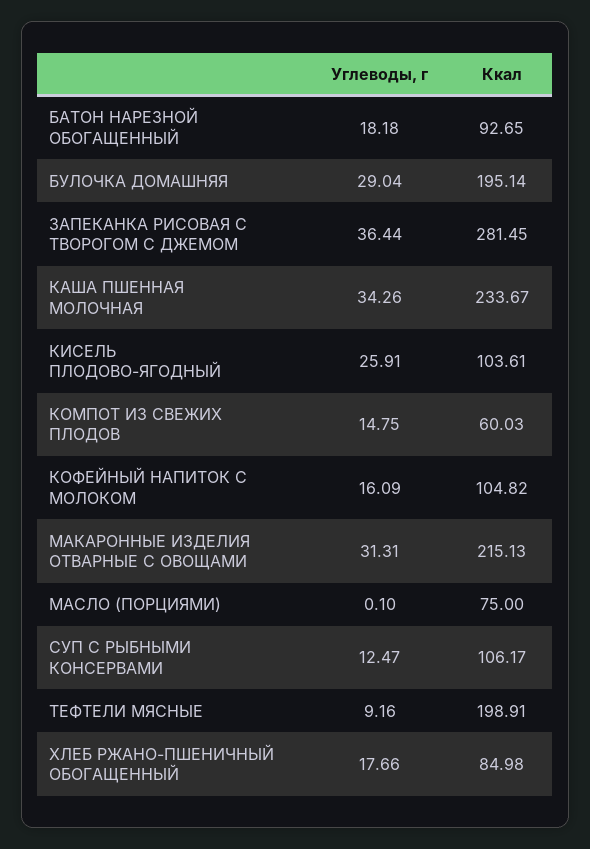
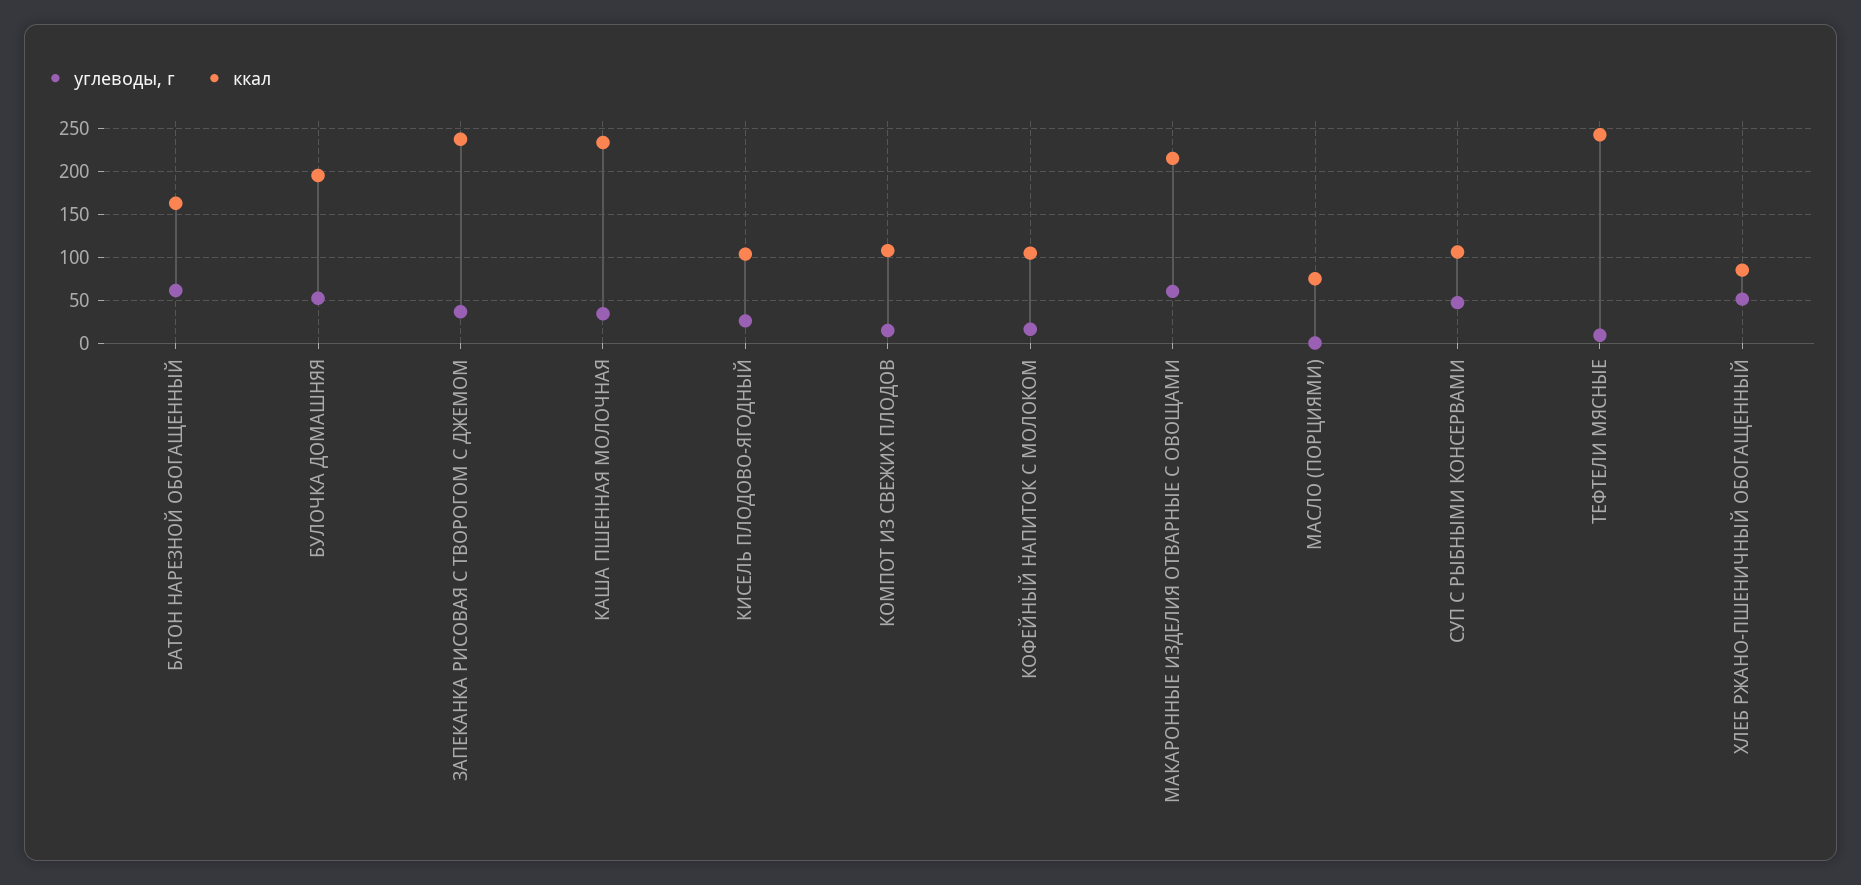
  {
    "Углеводы, г": {
-     "БАТОН НАРЕЗНОЙ ОБОГАЩЕННЫЙ": 18.18,
+     "БАТОН НАРЕЗНОЙ ОБОГАЩЕННЫЙ": 60,
-     "БУЛОЧКА ДОМАШНЯЯ": 29.04,
+     "БУЛОЧКА ДОМАШНЯЯ": 50,
      "ЗАПЕКАНКА РИСОВАЯ С ТВОРОГОМ С ДЖЕМОМ": 36.44,
      "КАША ПШЕННАЯ МОЛОЧНАЯ": 34.26,
      "КИСЕЛЬ ПЛОДОВО-ЯГОДНЫЙ": 25.91,
      "КОМПОТ ИЗ СВЕЖИХ ПЛОДОВ": 14.75,
      "КОФЕЙНЫЙ НАПИТОК С МОЛОКОМ": 16.09,
-     "МАКАРОННЫЕ ИЗДЕЛИЯ ОТВАРНЫЕ С ОВОЩАМИ": 31.31,
+     "МАКАРОННЫЕ ИЗДЕЛИЯ ОТВАРНЫЕ С ОВОЩАМИ": 60,
      "МАСЛО (ПОРЦИЯМИ)": 0.1,
-     "СУП С РЫБНЫМИ КОНСЕРВАМИ": 12.47,
+     "СУП С РЫБНЫМИ КОНСЕРВАМИ": 50,
      "ТЕФТЕЛИ МЯСНЫЕ": 9.16,
-     "ХЛЕБ РЖАНО-ПШЕНИЧНЫЙ ОБОГАЩЕННЫЙ": 17.66
+     "ХЛЕБ РЖАНО-ПШЕНИЧНЫЙ ОБОГАЩЕННЫЙ": 50
    },
    "Ккал": {
-     "БАТОН НАРЕЗНОЙ ОБОГАЩЕННЫЙ": 92.65,
+     "БАТОН НАРЕЗНОЙ ОБОГАЩЕННЫЙ": 160,
      "БУЛОЧКА ДОМАШНЯЯ": 195.14,
-     "ЗАПЕКАНКА РИСОВАЯ С ТВОРОГОМ С ДЖЕМОМ": 281.45,
+     "ЗАПЕКАНКА РИСОВАЯ С ТВОРОГОМ С ДЖЕМОМ": 240,
      "КАША ПШЕННАЯ МОЛОЧНАЯ": 233.67,
      "КИСЕЛЬ ПЛОДОВО-ЯГОДНЫЙ": 103.61,
-     "КОМПОТ ИЗ СВЕЖИХ ПЛОДОВ": 60.03,
+     "КОМПОТ ИЗ СВЕЖИХ ПЛОДОВ": 110,
      "КОФЕЙНЫЙ НАПИТОК С МОЛОКОМ": 104.82,
      "МАКАРОННЫЕ ИЗДЕЛИЯ ОТВАРНЫЕ С ОВОЩАМИ": 215.13,
      "МАСЛО (ПОРЦИЯМИ)": 75,
      "СУП С РЫБНЫМИ КОНСЕРВАМИ": 106.17,
-     "ТЕФТЕЛИ МЯСНЫЕ": 198.91,
+     "ТЕФТЕЛИ МЯСНЫЕ": 240,
      "ХЛЕБ РЖАНО-ПШЕНИЧНЫЙ ОБОГАЩЕННЫЙ": 84.98
    }
  }

